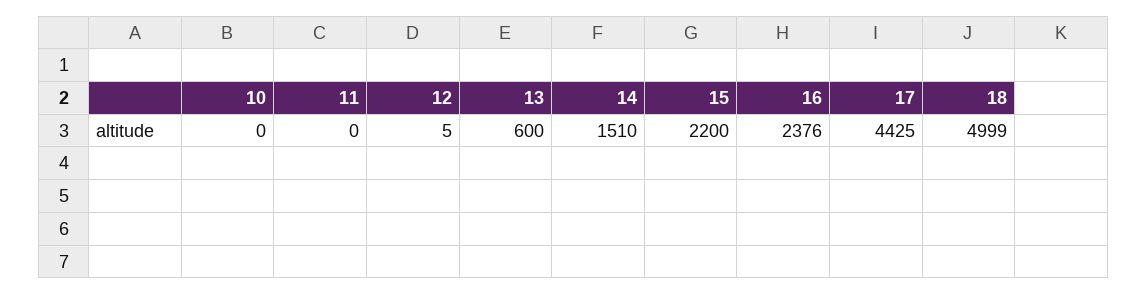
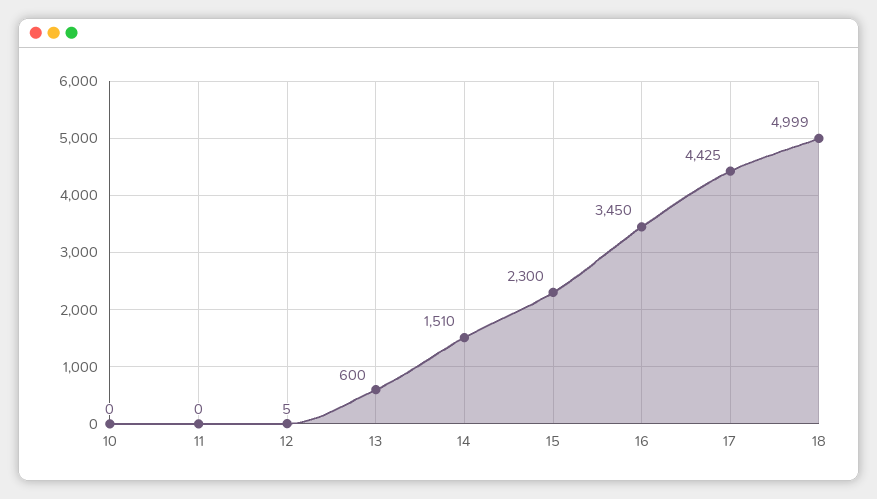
  {
    "10": 0,
    "11": 0,
    "12": 5,
    "13": 600,
    "14": 1510,
-   "15": 2200,
+   "15": 2300,
-   "16": 2376,
+   "16": 3450,
    "17": 4425,
    "18": 4999
  }

